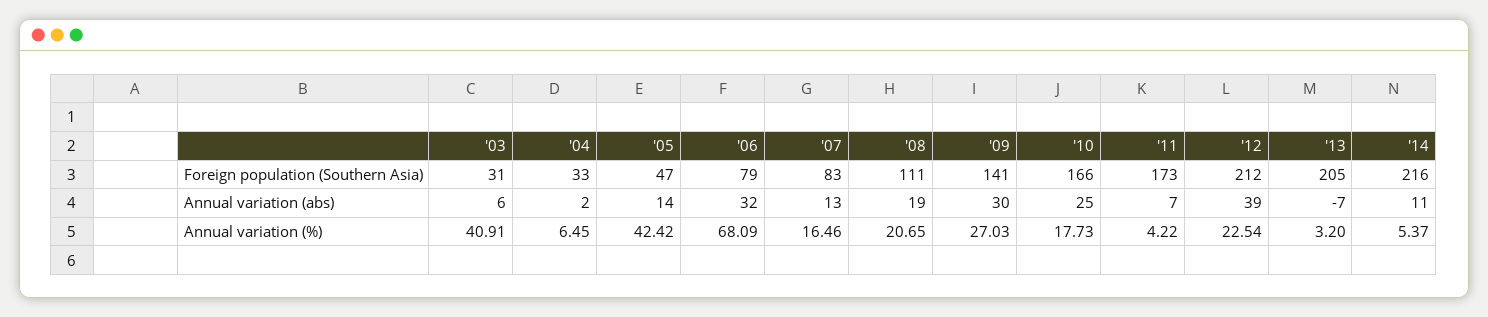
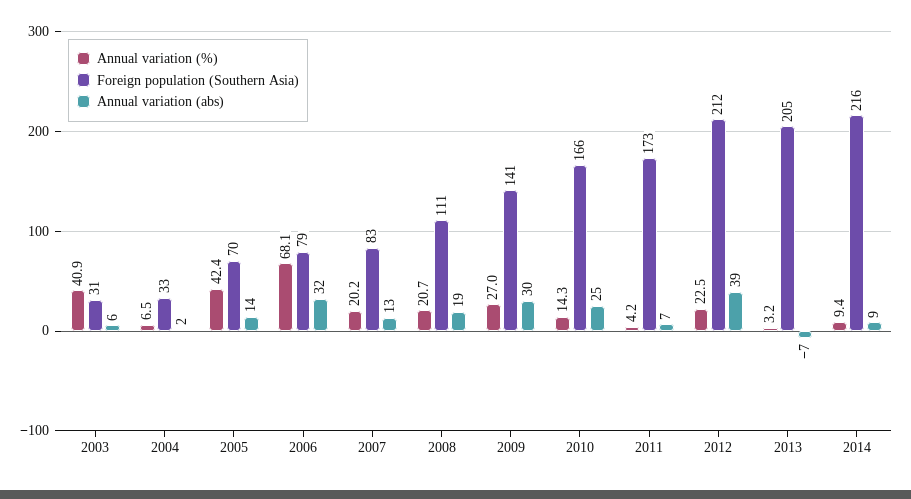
  {
    "Foreign population (Southern Asia)": {
      "'03": 31,
      "'04": 33,
-     "'05": 47,
+     "'05": 70,
      "'06": 79,
      "'07": 83,
      "'08": 111,
      "'09": 141,
      "'10": 166,
      "'11": 173,
      "'12": 212,
      "'13": 205,
      "'14": 216
    },
    "Annual variation (abs)": {
      "'03": 6,
      "'04": 2,
      "'05": 14,
      "'06": 32,
      "'07": 13,
      "'08": 19,
      "'09": 30,
      "'10": 25,
      "'11": 7,
      "'12": 39,
      "'13": -7,
-     "'14": 11
+     "'14": 9
    },
    "Annual variation (%)": {
      "'03": 40.91,
      "'04": 6.45,
      "'05": 42.42,
      "'06": 68.09,
-     "'07": 16.46,
+     "'07": 20.2,
      "'08": 20.65,
      "'09": 27.03,
-     "'10": 17.73,
+     "'10": 14.3,
      "'11": 4.22,
      "'12": 22.54,
      "'13": 3.2,
-     "'14": 5.37
+     "'14": 9.4
    }
  }

